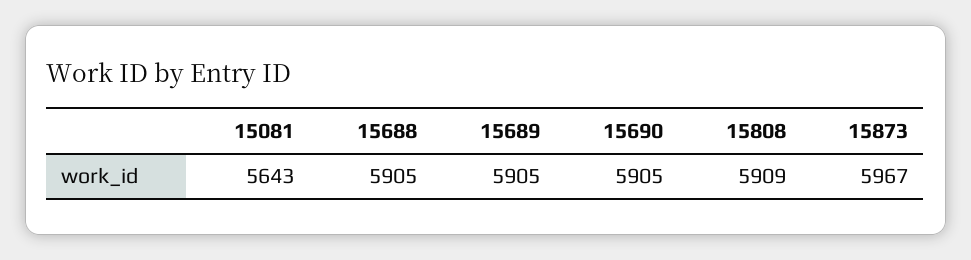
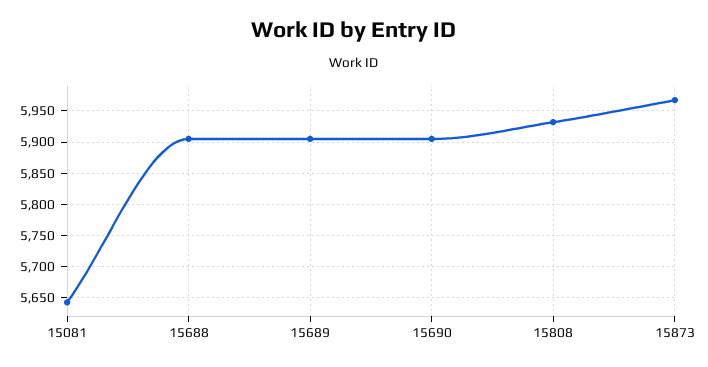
  {
    "15081": 5643,
    "15688": 5905,
    "15689": 5905,
    "15690": 5905,
-   "15808": 5909,
+   "15808": 5930,
    "15873": 5967
  }

